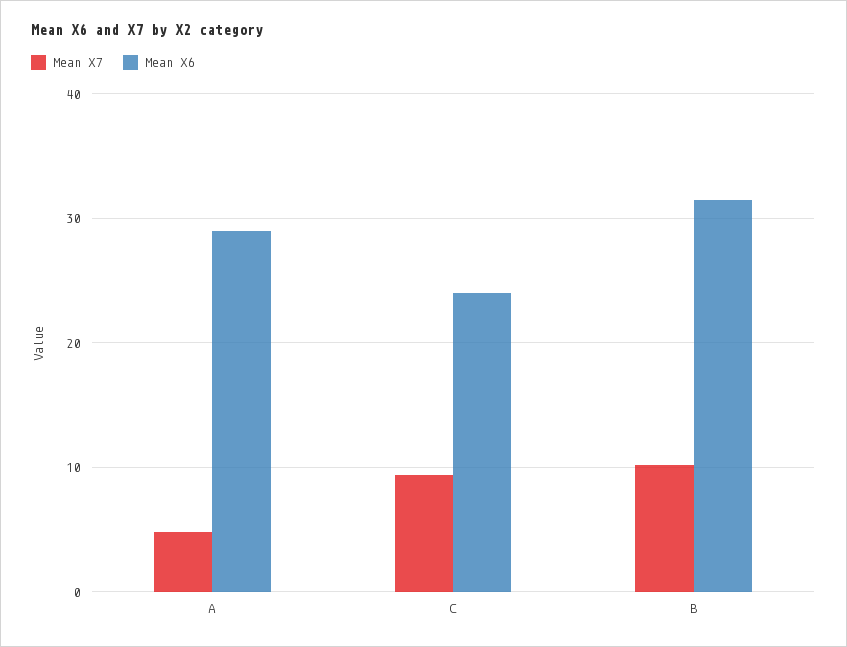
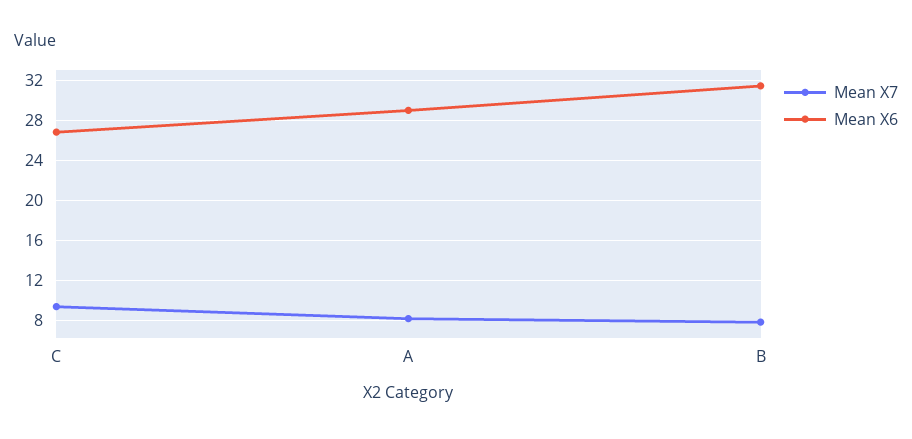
  {
    "Mean X7": {
-     "A": 5,
+     "A": 8,
      "C": 9,
-     "B": 10
+     "B": 8
    },
    "Mean X6": {
      "A": 29,
-     "C": 24,
+     "C": 27,
      "B": 31
    }
  }

